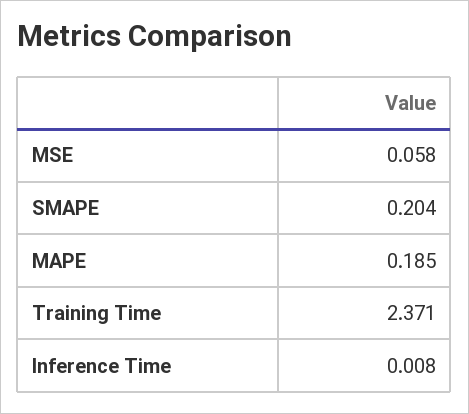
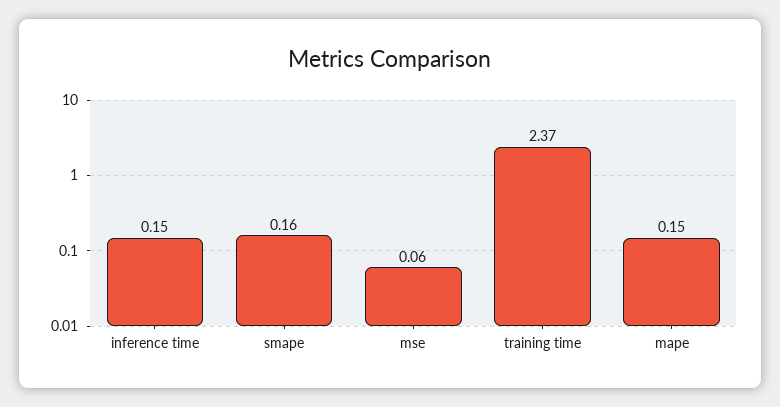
  {
    "MSE": 0.058,
-   "SMAPE": 0.204,
+   "SMAPE": 0.16,
-   "MAPE": 0.185,
+   "MAPE": 0.15,
    "Training Time": 2.371,
-   "Inference Time": 0.008
+   "Inference Time": 0.15
  }

